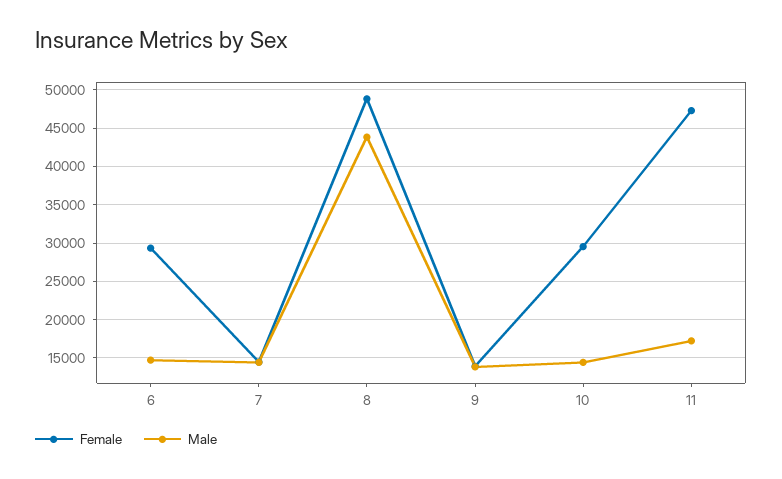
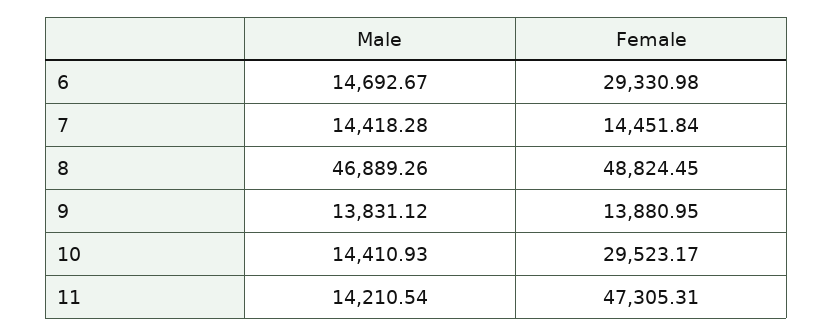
  {
    "Female": {
      "6": 29330.98,
      "7": 14451.84,
      "8": 48824.45,
      "9": 13880.95,
      "10": 29523.17,
      "11": 47305.31
    },
    "Male": {
      "6": 14692.67,
      "7": 14418.28,
-     "8": 44000,
+     "8": 46889.26,
      "9": 13831.12,
      "10": 14410.93,
-     "11": 17000
+     "11": 14210.54
    }
  }

